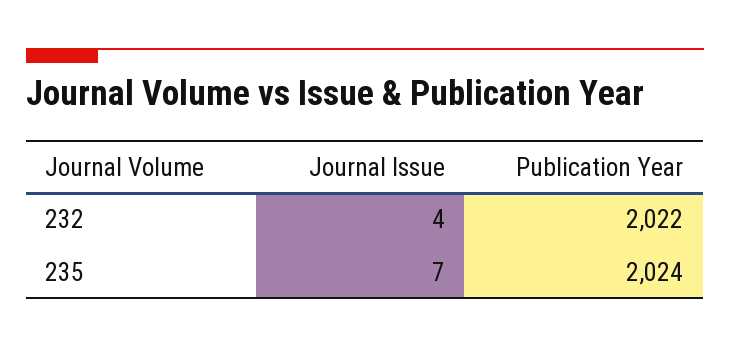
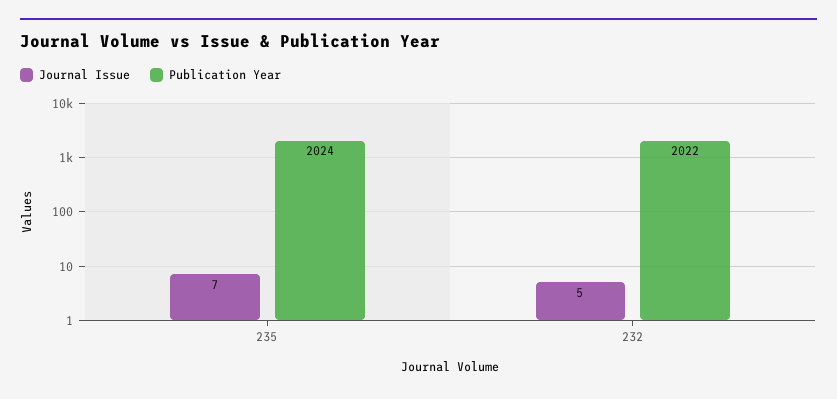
  {
    "Journal Issue": {
-     "232": 4,
+     "232": 5,
      "235": 7
    },
    "Publication Year": {
      "232": 2022,
      "235": 2024
    }
  }

